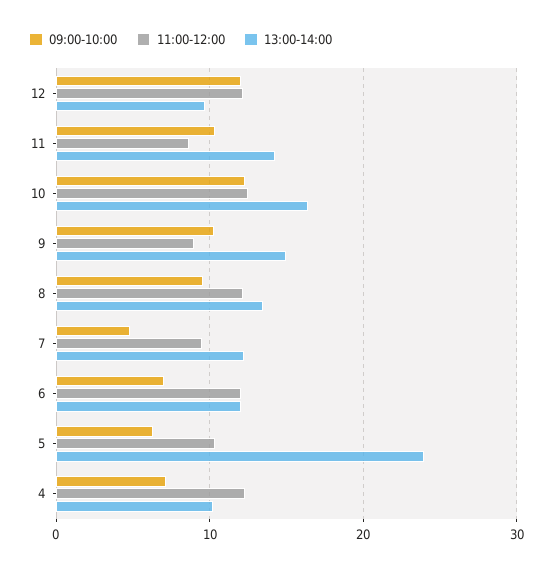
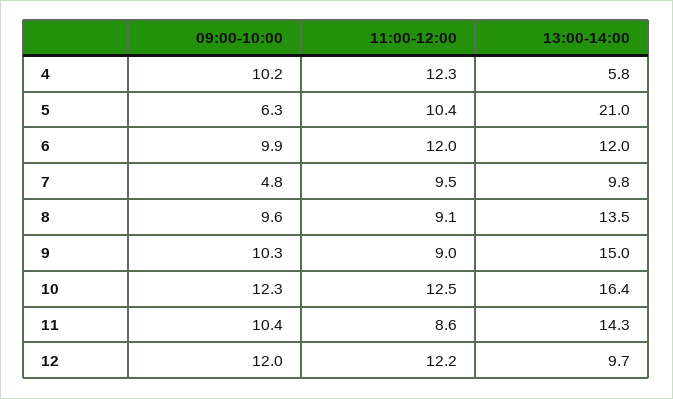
  {
    "09:00-10:00": {
      "12": 12,
      "11": 10.4,
      "10": 12.3,
      "9": 10.3,
      "8": 9.6,
      "7": 4.8,
-     "6": 7,
+     "6": 9.9,
      "5": 6.3,
-     "4": 7
+     "4": 10.2
    },
    "11:00-12:00": {
      "12": 12.2,
      "11": 8.6,
      "10": 12.5,
      "9": 9,
-     "8": 12,
+     "8": 9.1,
      "7": 9.5,
      "6": 12,
      "5": 10.4,
      "4": 12.3
    },
    "13:00-14:00": {
      "12": 9.7,
      "11": 14.3,
      "10": 16.4,
      "9": 15,
      "8": 13.5,
-     "7": 12,
+     "7": 9.8,
      "6": 12,
-     "5": 24,
+     "5": 21,
-     "4": 10
+     "4": 5.8
    }
  }

